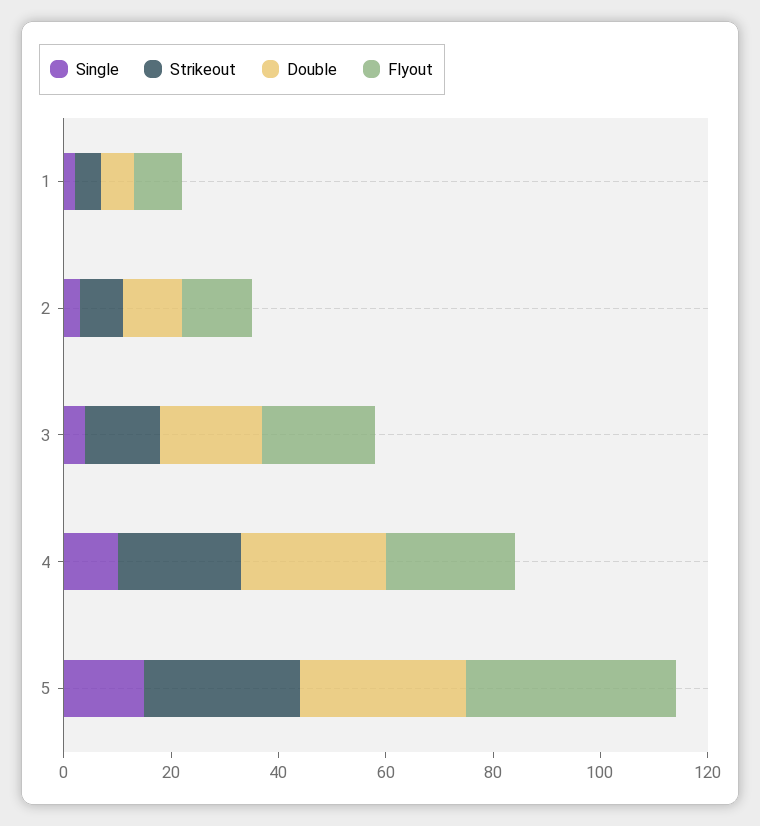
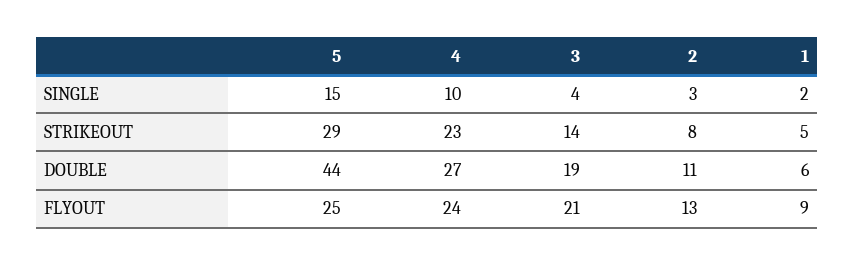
  {
    "Single": {
      "1": 2,
      "2": 3,
      "3": 4,
      "4": 10,
      "5": 15
    },
    "Strikeout": {
      "1": 5,
      "2": 8,
      "3": 14,
      "4": 23,
      "5": 29
    },
    "Double": {
      "1": 6,
      "2": 11,
      "3": 19,
      "4": 27,
-     "5": 30
+     "5": 44
    },
    "Flyout": {
      "1": 9,
      "2": 13,
      "3": 21,
      "4": 24,
-     "5": 40
+     "5": 25
    }
  }

